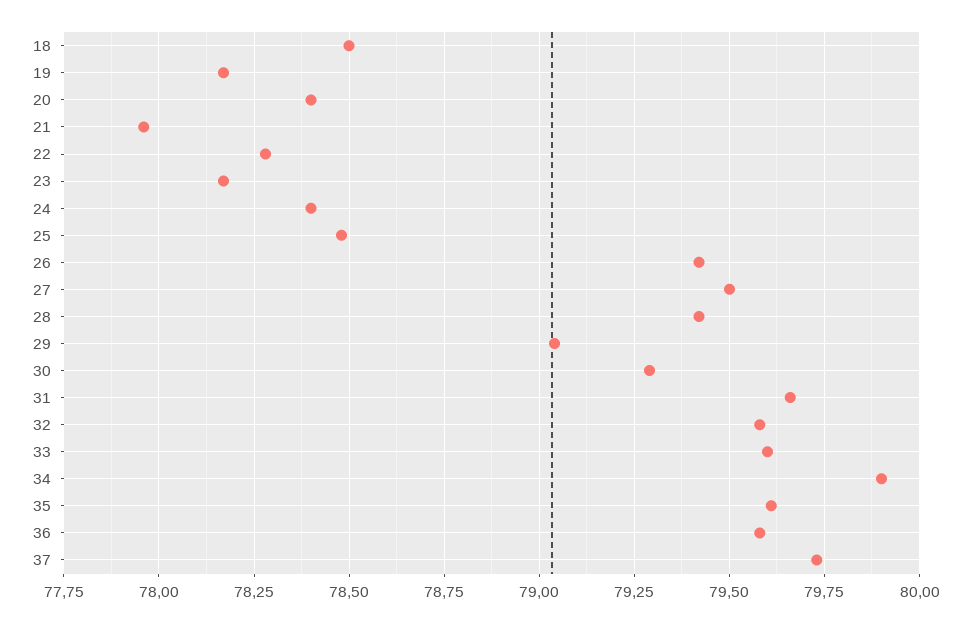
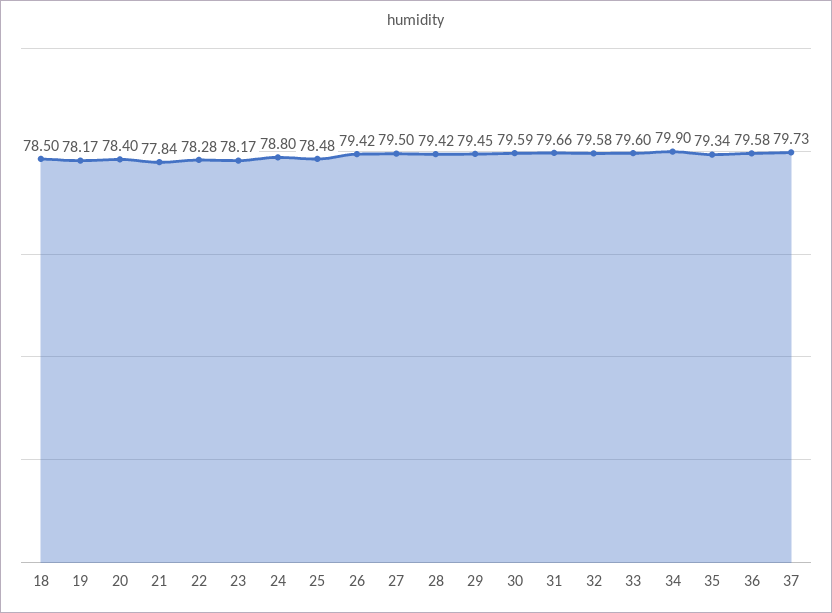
  {
    "18": 78.5,
    "19": 78.17,
    "20": 78.4,
-   "21": 77.95,
+   "21": 77.84,
    "22": 78.28,
    "23": 78.17,
-   "24": 78.4,
+   "24": 78.8,
    "25": 78.48,
    "26": 79.42,
    "27": 79.5,
    "28": 79.42,
-   "29": 79.05,
+   "29": 79.45,
-   "30": 79.3,
+   "30": 79.59,
    "31": 79.66,
    "32": 79.58,
    "33": 79.6,
    "34": 79.9,
-   "35": 79.6,
+   "35": 79.34,
    "36": 79.58,
    "37": 79.73
  }

